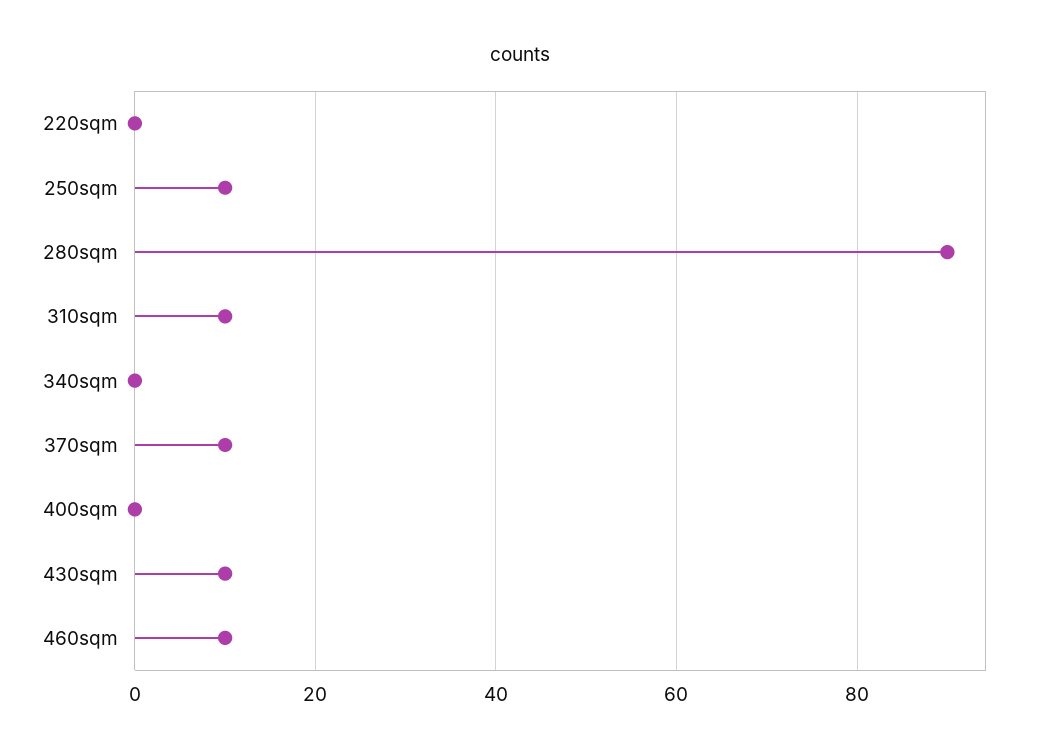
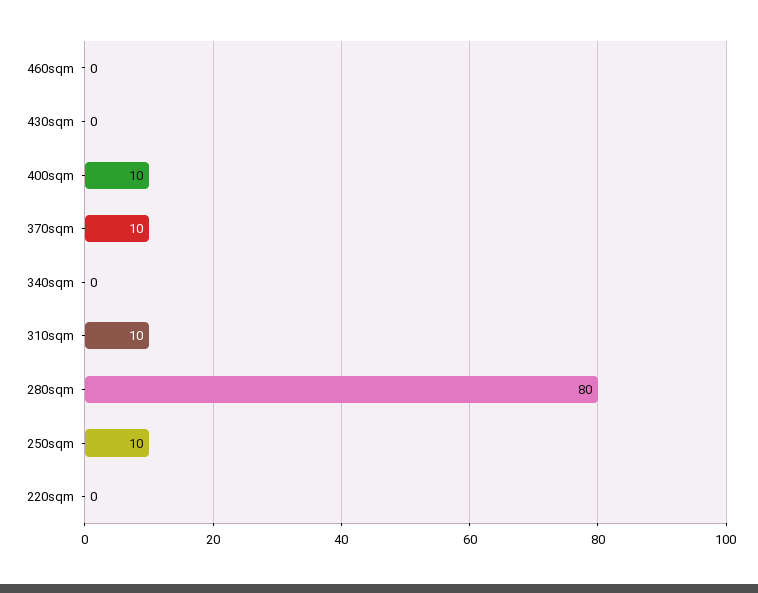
  {
    "220sqm": 0,
    "250sqm": 10,
-   "280sqm": 90,
+   "280sqm": 80,
    "310sqm": 10,
    "340sqm": 0,
    "370sqm": 10,
-   "400sqm": 0,
+   "400sqm": 10,
-   "430sqm": 10,
+   "430sqm": 0,
-   "460sqm": 10
+   "460sqm": 0
  }

